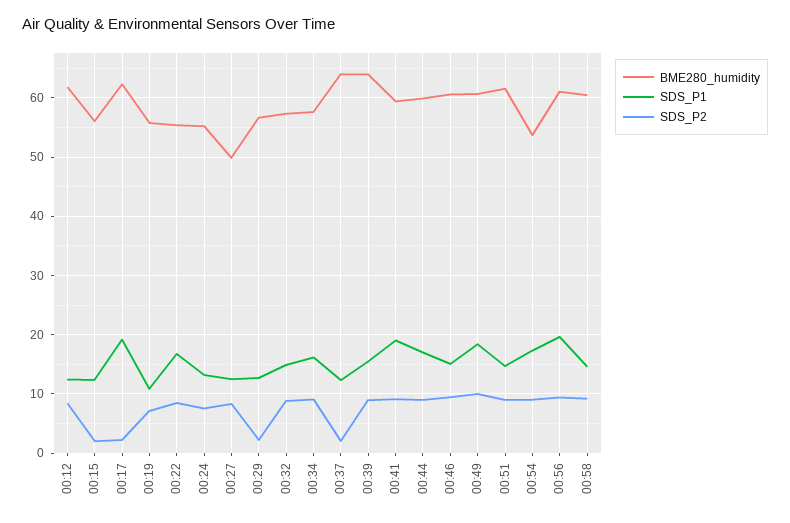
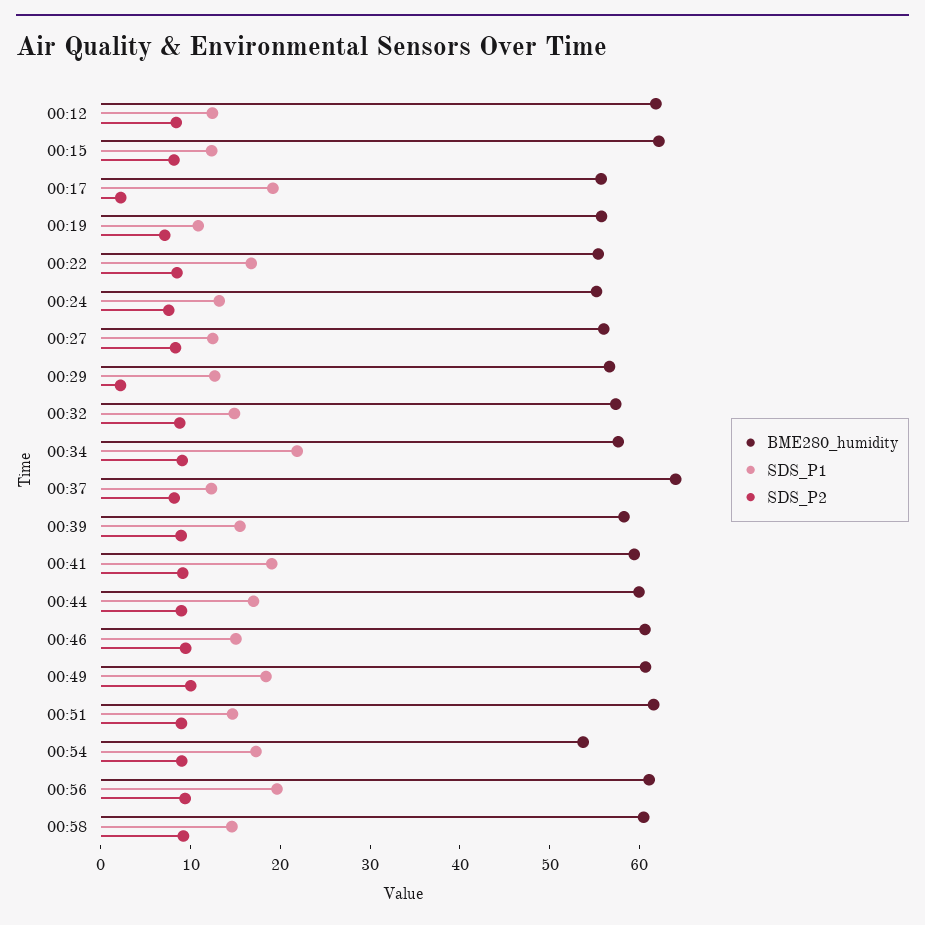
  {
    "BME280_humidity": {
      "00:12": 62,
-     "00:15": 56,
+     "00:15": 62,
-     "00:17": 62,
+     "00:17": 56,
      "00:19": 56,
      "00:22": 56,
      "00:24": 56,
-     "00:27": 50,
+     "00:27": 56,
      "00:29": 56,
      "00:32": 58,
      "00:34": 58,
      "00:37": 64,
-     "00:39": 64,
+     "00:39": 58,
      "00:41": 60,
      "00:44": 60,
      "00:46": 60,
      "00:49": 60,
      "00:51": 62,
      "00:54": 54,
      "00:56": 62,
      "00:58": 60
    },
    "SDS_P1": {
      "00:12": 12,
      "00:15": 12,
      "00:17": 20,
      "00:19": 10,
      "00:22": 16,
      "00:24": 14,
      "00:27": 12,
      "00:29": 12,
      "00:32": 14,
-     "00:34": 16,
+     "00:34": 22,
      "00:37": 12,
      "00:39": 16,
      "00:41": 20,
      "00:44": 18,
      "00:46": 16,
      "00:49": 18,
      "00:51": 14,
      "00:54": 18,
      "00:56": 20,
      "00:58": 14
    },
    "SDS_P2": {
      "00:12": 8,
-     "00:15": 2,
+     "00:15": 8,
      "00:17": 2,
      "00:19": 8,
      "00:22": 8,
      "00:24": 8,
      "00:27": 8,
      "00:29": 2,
      "00:32": 8,
      "00:34": 10,
-     "00:37": 2,
+     "00:37": 8,
      "00:39": 8,
      "00:41": 10,
      "00:44": 8,
      "00:46": 10,
      "00:49": 10,
      "00:51": 8,
      "00:54": 10,
      "00:56": 10,
      "00:58": 10
    }
  }

